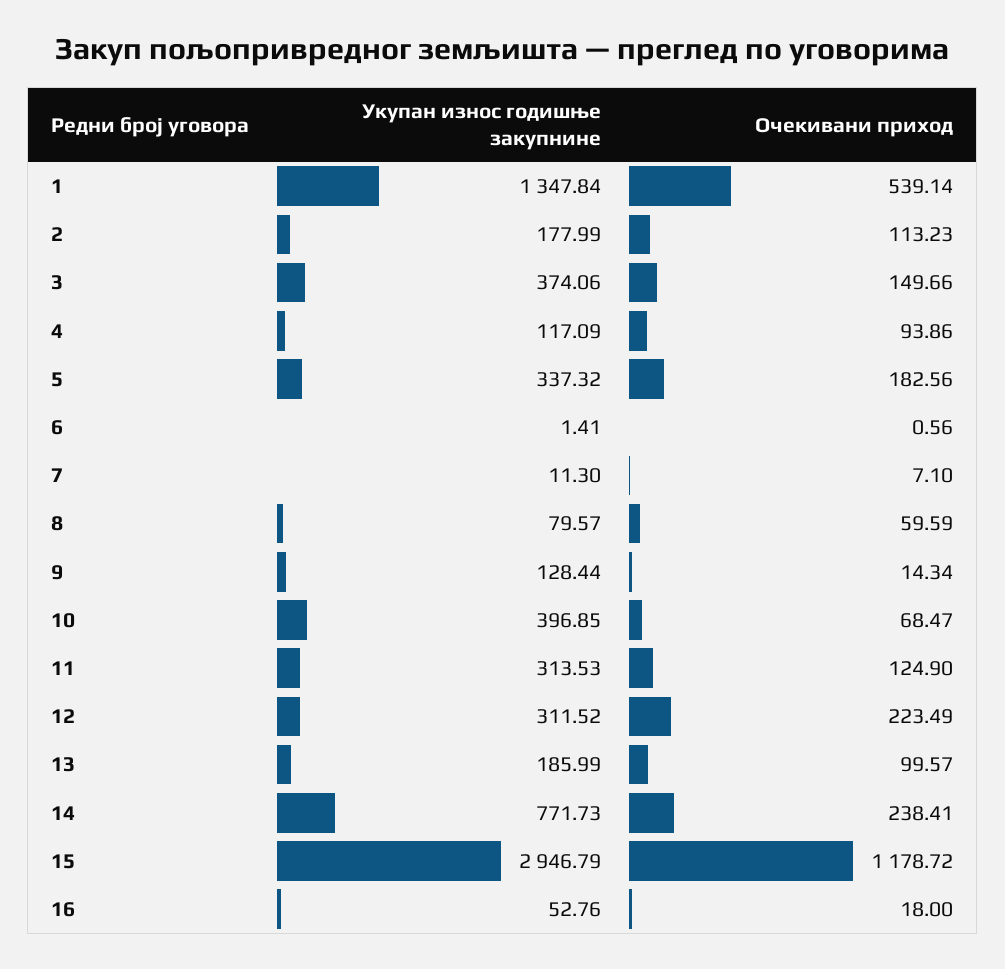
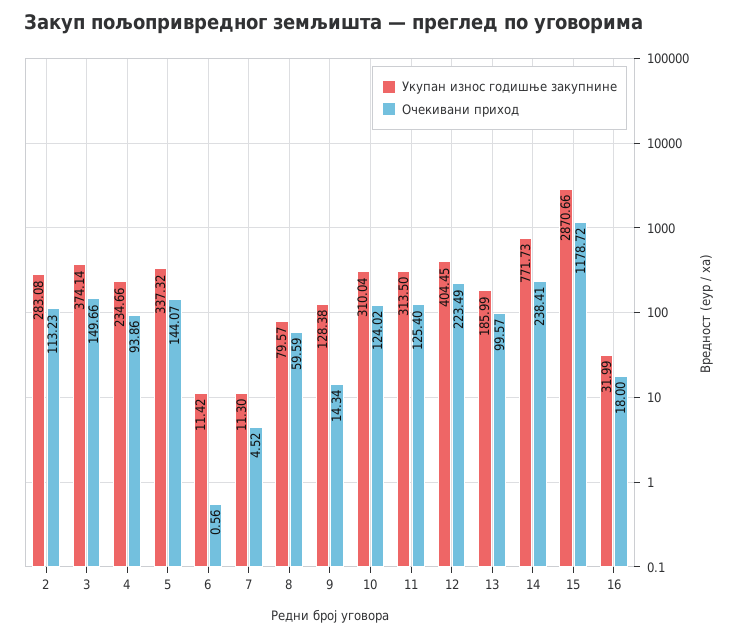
  {
    "Укупан износ годишње закупнине": {
-     "1": 1347.84,
-     "2": 177.99,
+     "2": 283.08,
-     "3": 374.06,
+     "3": 374.14,
-     "4": 117.09,
+     "4": 234.66,
      "5": 337.32,
-     "6": 1.41,
+     "6": 11.42,
      "7": 11.3,
      "8": 79.57,
-     "9": 128.44,
+     "9": 128.38,
-     "10": 396.85,
+     "10": 310.04,
-     "11": 313.53,
+     "11": 313.5,
-     "12": 311.52,
+     "12": 404.45,
      "13": 185.99,
      "14": 771.73,
-     "15": 2946.79,
+     "15": 2870.66,
-     "16": 52.76
+     "16": 31.99
    },
    "Очекивани приход": {
-     "1": 539.14,
      "2": 113.23,
      "3": 149.66,
      "4": 93.86,
-     "5": 182.56,
+     "5": 144.07,
      "6": 0.56,
-     "7": 7.1,
+     "7": 4.52,
      "8": 59.59,
      "9": 14.34,
-     "10": 68.47,
+     "10": 124.02,
-     "11": 124.9,
+     "11": 125.4,
      "12": 223.49,
      "13": 99.57,
      "14": 238.41,
      "15": 1178.72,
      "16": 18
    }
  }

